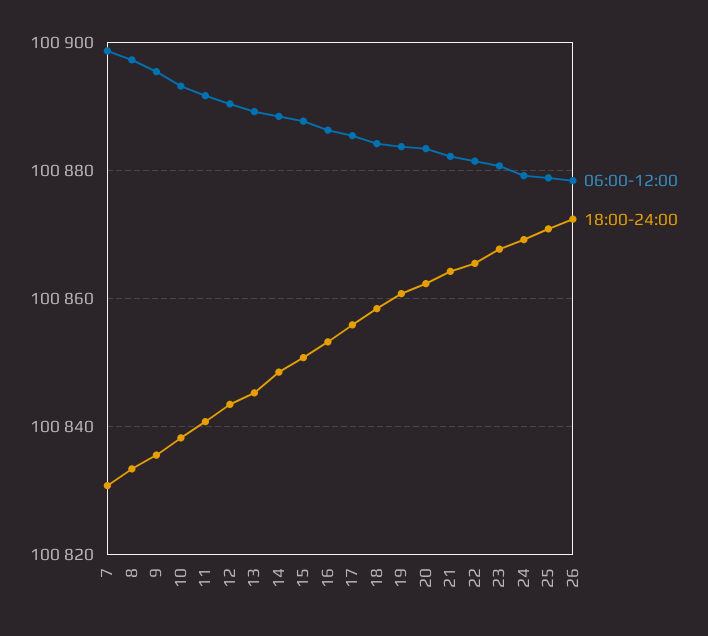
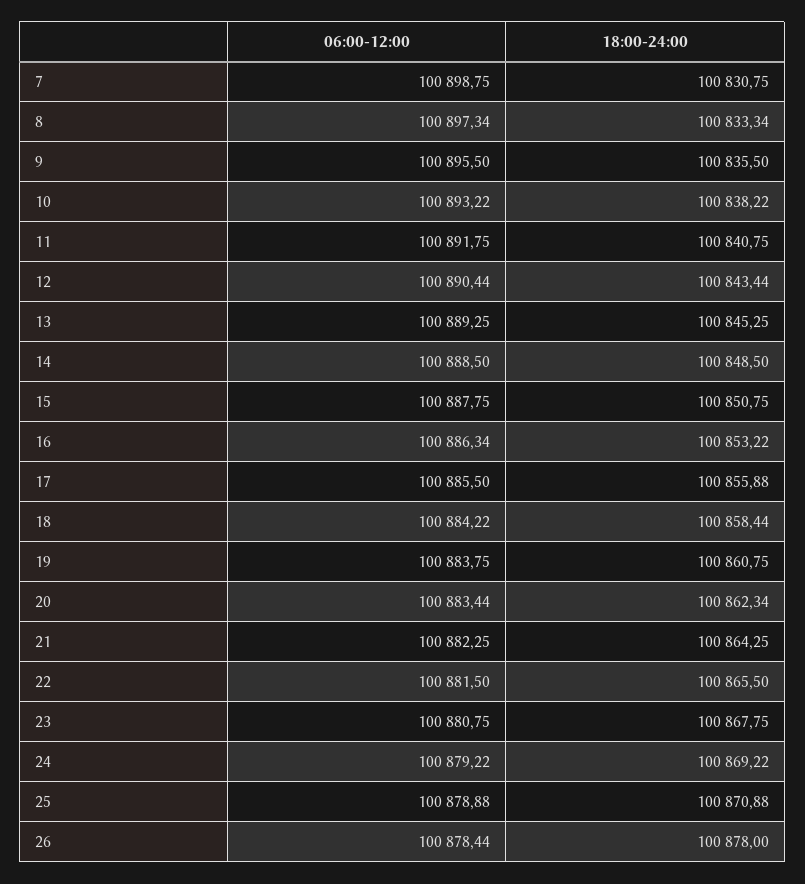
  {
    "06:00-12:00": {
      "7": 100898.75,
      "8": 100897.34,
      "9": 100895.5,
      "10": 100893.22,
      "11": 100891.75,
      "12": 100890.44,
      "13": 100889.25,
      "14": 100888.5,
      "15": 100887.75,
      "16": 100886.34,
      "17": 100885.5,
      "18": 100884.22,
      "19": 100883.75,
      "20": 100883.44,
      "21": 100882.25,
      "22": 100881.5,
      "23": 100880.75,
      "24": 100879.22,
      "25": 100878.88,
      "26": 100878.44
    },
    "18:00-24:00": {
      "7": 100830.75,
      "8": 100833.34,
      "9": 100835.5,
      "10": 100838.22,
      "11": 100840.75,
      "12": 100843.44,
      "13": 100845.25,
      "14": 100848.5,
      "15": 100850.75,
      "16": 100853.22,
      "17": 100855.88,
      "18": 100858.44,
      "19": 100860.75,
      "20": 100862.34,
      "21": 100864.25,
      "22": 100865.5,
      "23": 100867.75,
      "24": 100869.22,
      "25": 100870.88,
-     "26": 100872
+     "26": 100878
    }
  }

